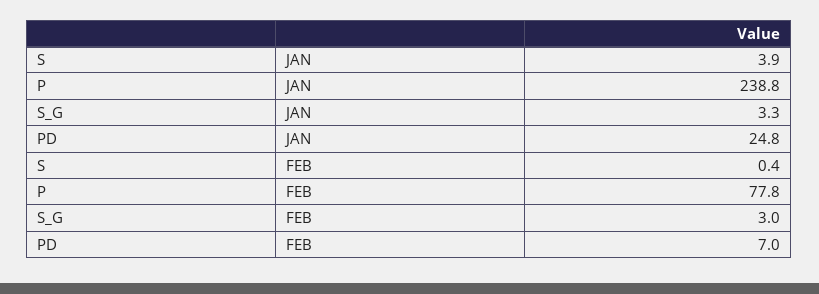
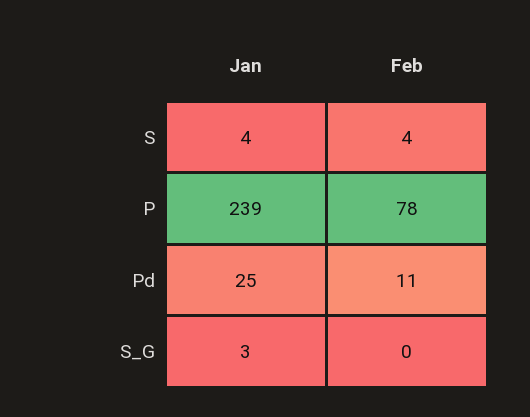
  {
    "S": {
      "JAN": 3.9,
-     "FEB": 0.4
+     "FEB": 4
    },
    "P": {
      "JAN": 238.8,
      "FEB": 77.8
    },
    "S_G": {
      "JAN": 3.3,
-     "FEB": 3
+     "FEB": 0
    },
    "PD": {
      "JAN": 24.8,
-     "FEB": 7
+     "FEB": 11
    }
  }

